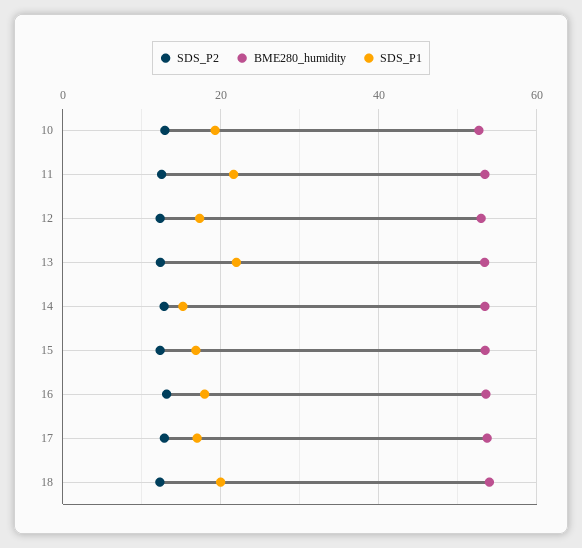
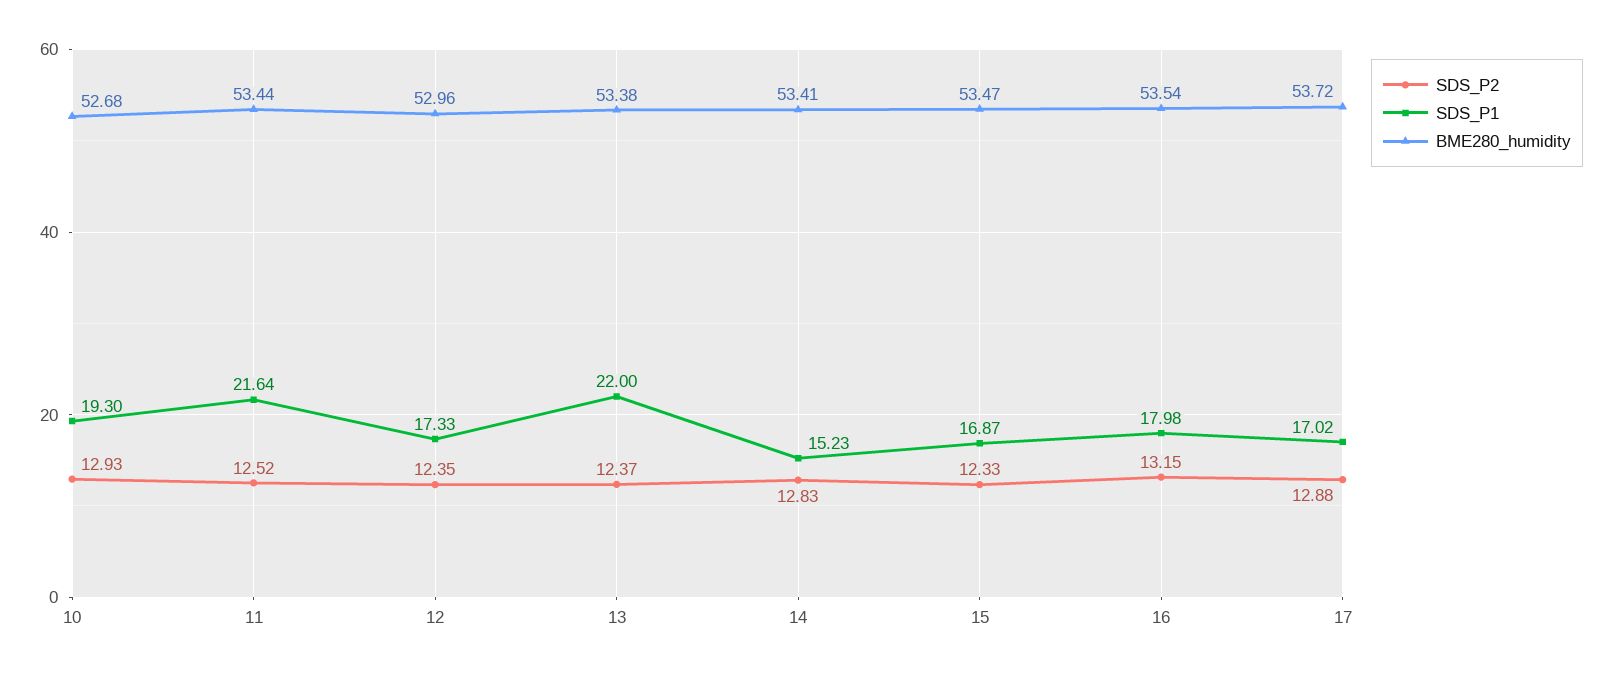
  {
    "SDS_P2": {
      "10": 12.93,
      "11": 12.52,
      "12": 12.35,
      "13": 12.37,
      "14": 12.83,
      "15": 12.33,
      "16": 13.15,
-     "17": 12.88,
+     "17": 12.88
-     "18": 12
    },
    "BME280_humidity": {
      "10": 52.68,
      "11": 53.44,
      "12": 52.96,
      "13": 53.38,
      "14": 53.41,
      "15": 53.47,
      "16": 53.54,
-     "17": 53.72,
+     "17": 53.72
-     "18": 54
    },
    "SDS_P1": {
      "10": 19.3,
      "11": 21.64,
      "12": 17.33,
      "13": 22,
      "14": 15.23,
      "15": 16.87,
      "16": 17.98,
-     "17": 17.02,
+     "17": 17.02
-     "18": 20
    }
  }

